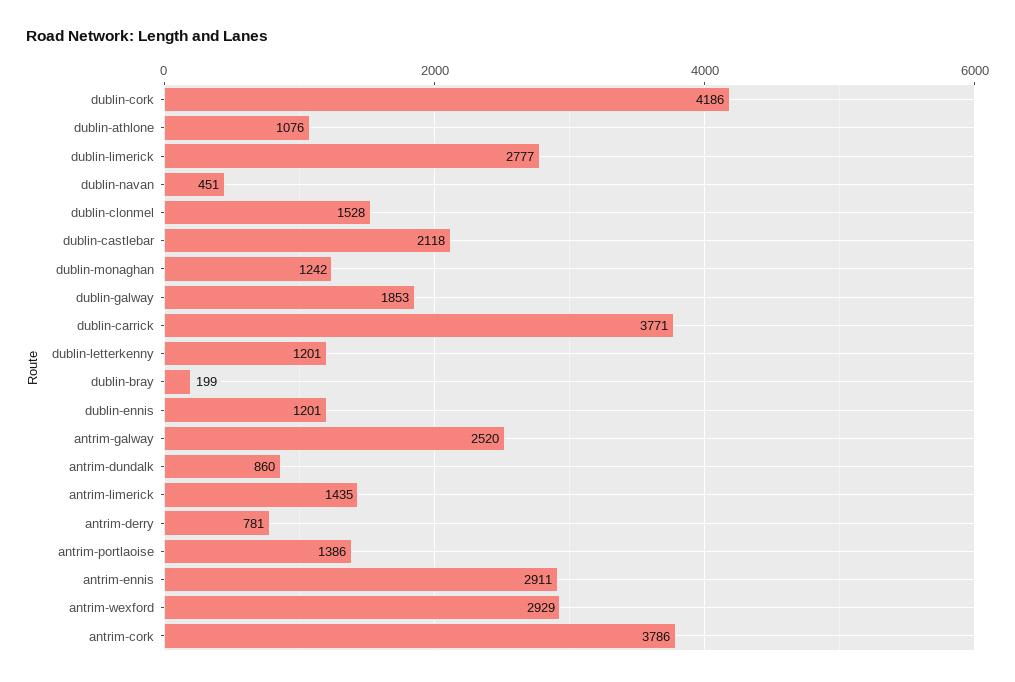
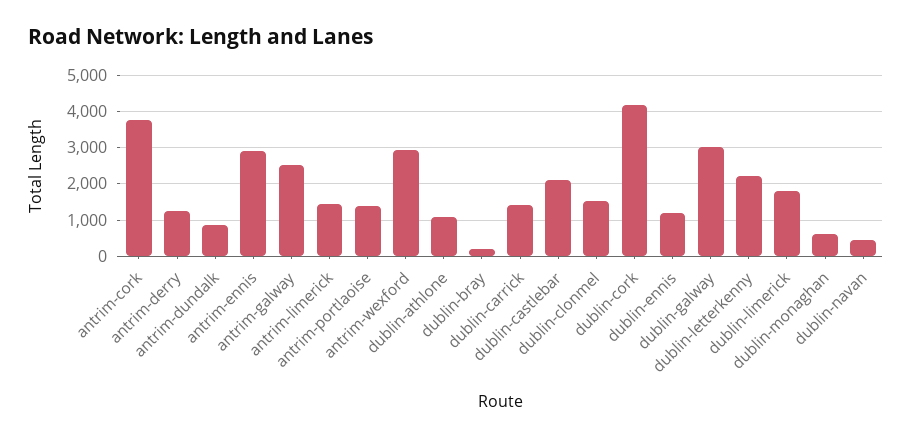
  {
    "dublin-cork": 4186,
    "dublin-athlone": 1076,
-   "dublin-limerick": 2777,
+   "dublin-limerick": 1800,
    "dublin-navan": 451,
    "dublin-clonmel": 1528,
    "dublin-castlebar": 2118,
-   "dublin-monaghan": 1242,
+   "dublin-monaghan": 600,
-   "dublin-galway": 1853,
+   "dublin-galway": 3000,
-   "dublin-carrick": 3771,
+   "dublin-carrick": 1400,
-   "dublin-letterkenny": 1201,
+   "dublin-letterkenny": 2200,
    "dublin-bray": 199,
    "dublin-ennis": 1201,
    "antrim-galway": 2520,
    "antrim-dundalk": 860,
    "antrim-limerick": 1435,
-   "antrim-derry": 781,
+   "antrim-derry": 1200,
    "antrim-portlaoise": 1386,
    "antrim-ennis": 2911,
    "antrim-wexford": 2929,
    "antrim-cork": 3786
  }

